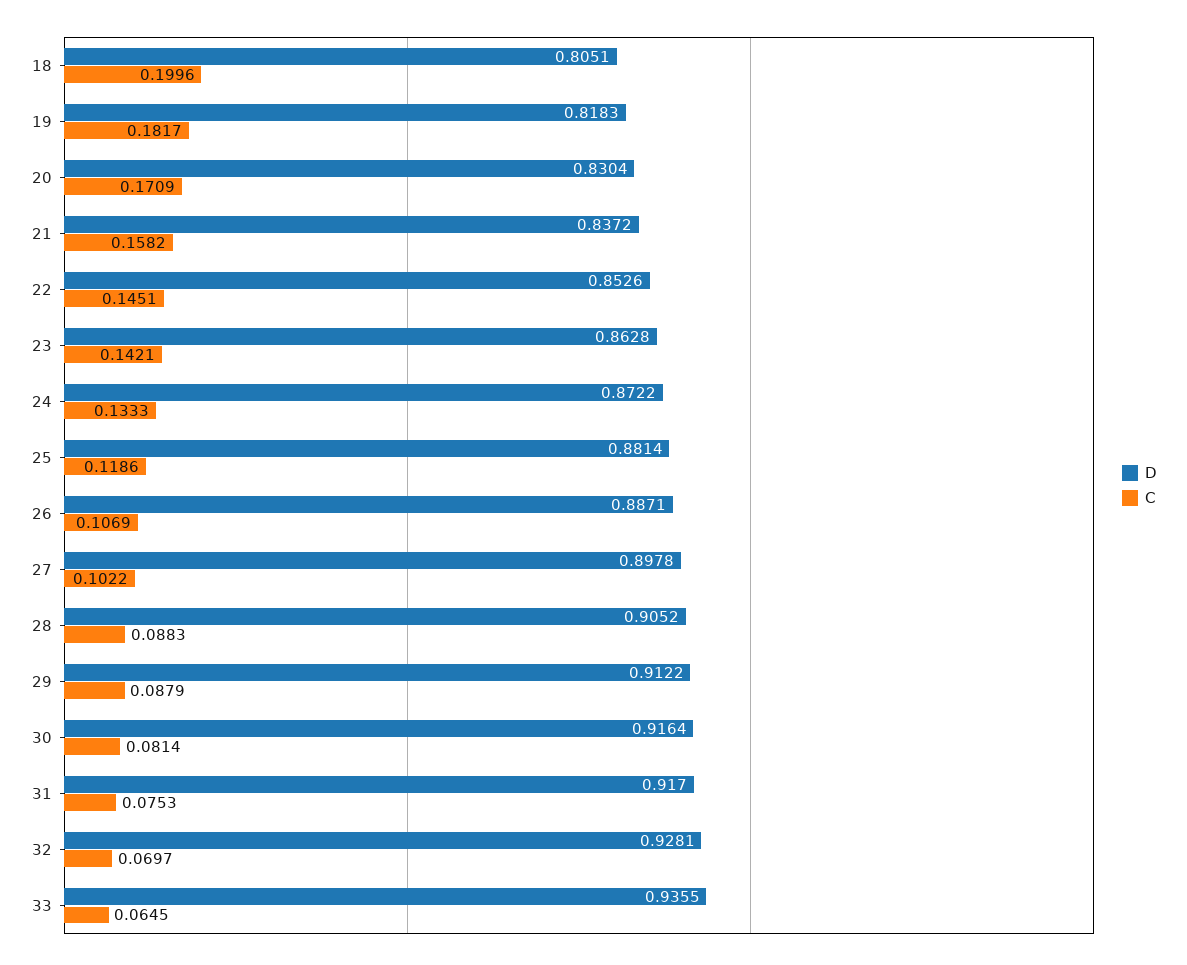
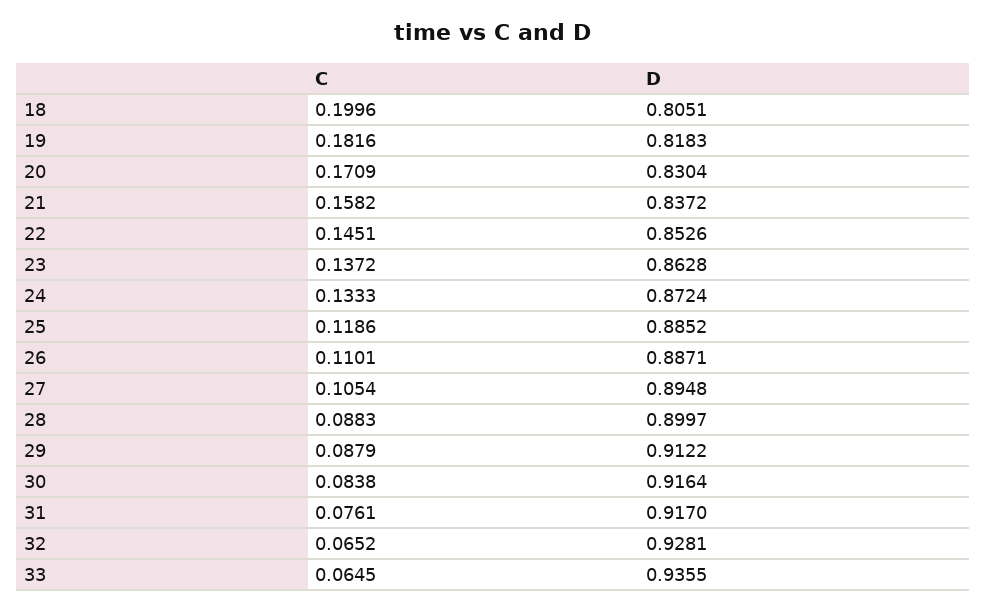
  {
    "D": {
      "18": 0.8051,
      "19": 0.8183,
      "20": 0.8304,
      "21": 0.8372,
      "22": 0.8526,
      "23": 0.8628,
-     "24": 0.8722,
+     "24": 0.8724,
-     "25": 0.8814,
+     "25": 0.8852,
      "26": 0.8871,
-     "27": 0.8978,
+     "27": 0.8948,
-     "28": 0.9052,
+     "28": 0.8997,
      "29": 0.9122,
      "30": 0.9164,
      "31": 0.917,
      "32": 0.9281,
      "33": 0.9355
    },
    "C": {
      "18": 0.1996,
-     "19": 0.1817,
+     "19": 0.1816,
      "20": 0.1709,
      "21": 0.1582,
      "22": 0.1451,
-     "23": 0.1421,
+     "23": 0.1372,
      "24": 0.1333,
      "25": 0.1186,
-     "26": 0.1069,
+     "26": 0.1101,
-     "27": 0.1022,
+     "27": 0.1054,
      "28": 0.0883,
      "29": 0.0879,
-     "30": 0.0814,
+     "30": 0.0838,
-     "31": 0.0753,
+     "31": 0.0761,
-     "32": 0.0697,
+     "32": 0.0652,
      "33": 0.0645
    }
  }

